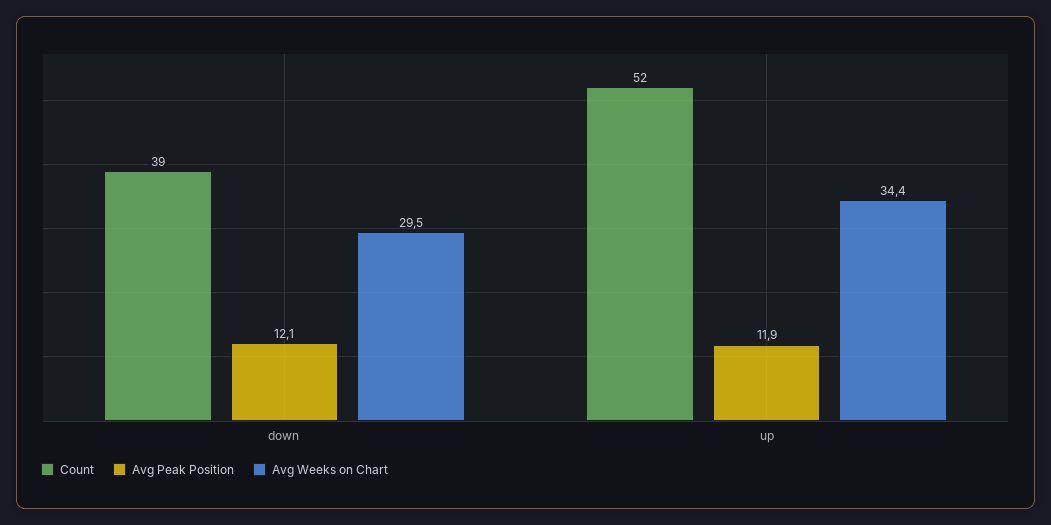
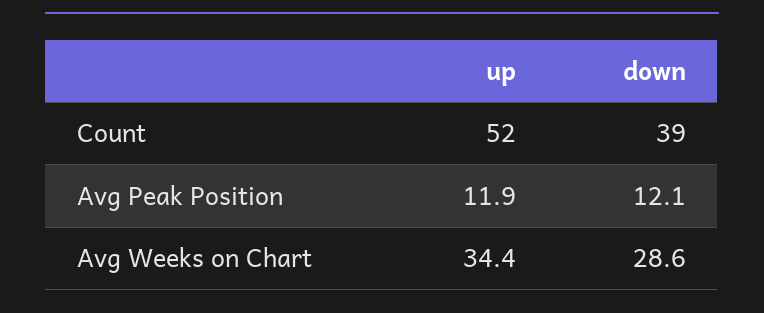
  {
    "Count": {
      "down": 39,
      "up": 52
    },
    "Avg Peak Position": {
      "down": 12.1,
      "up": 11.9
    },
    "Avg Weeks on Chart": {
-     "down": 29.5,
+     "down": 28.6,
      "up": 34.4
    }
  }

